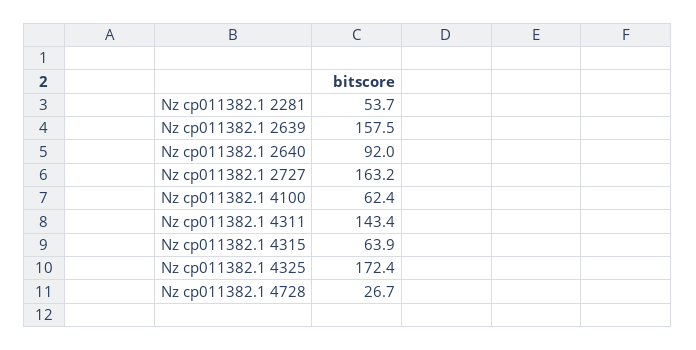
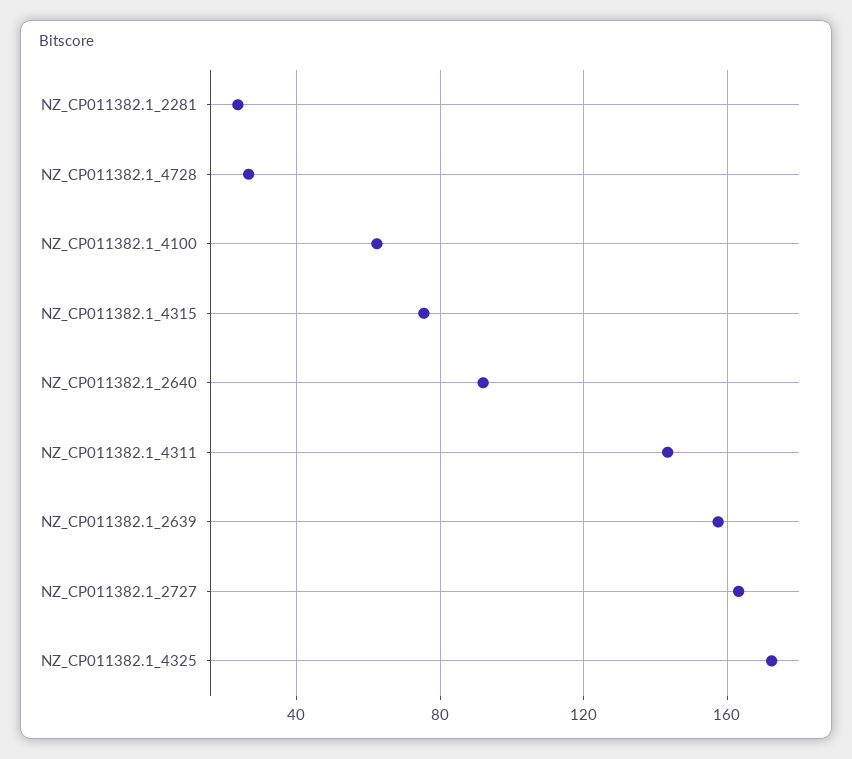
  {
-   "Nz cp011382.1 2281": 53.7,
+   "Nz cp011382.1 2281": 25,
    "Nz cp011382.1 2639": 157.5,
    "Nz cp011382.1 2640": 92,
    "Nz cp011382.1 2727": 163.2,
    "Nz cp011382.1 4100": 62.4,
    "Nz cp011382.1 4311": 143.4,
-   "Nz cp011382.1 4315": 63.9,
+   "Nz cp011382.1 4315": 75,
    "Nz cp011382.1 4325": 172.4,
    "Nz cp011382.1 4728": 26.7
  }

